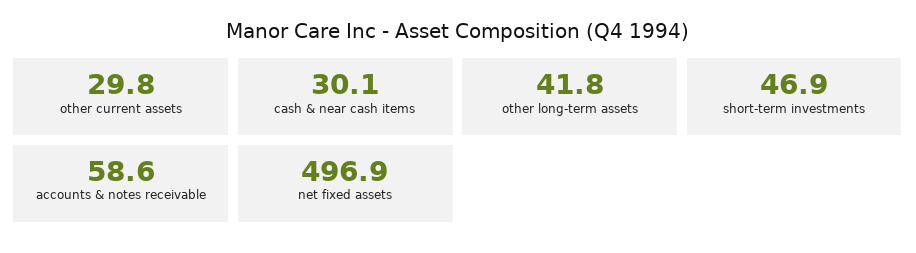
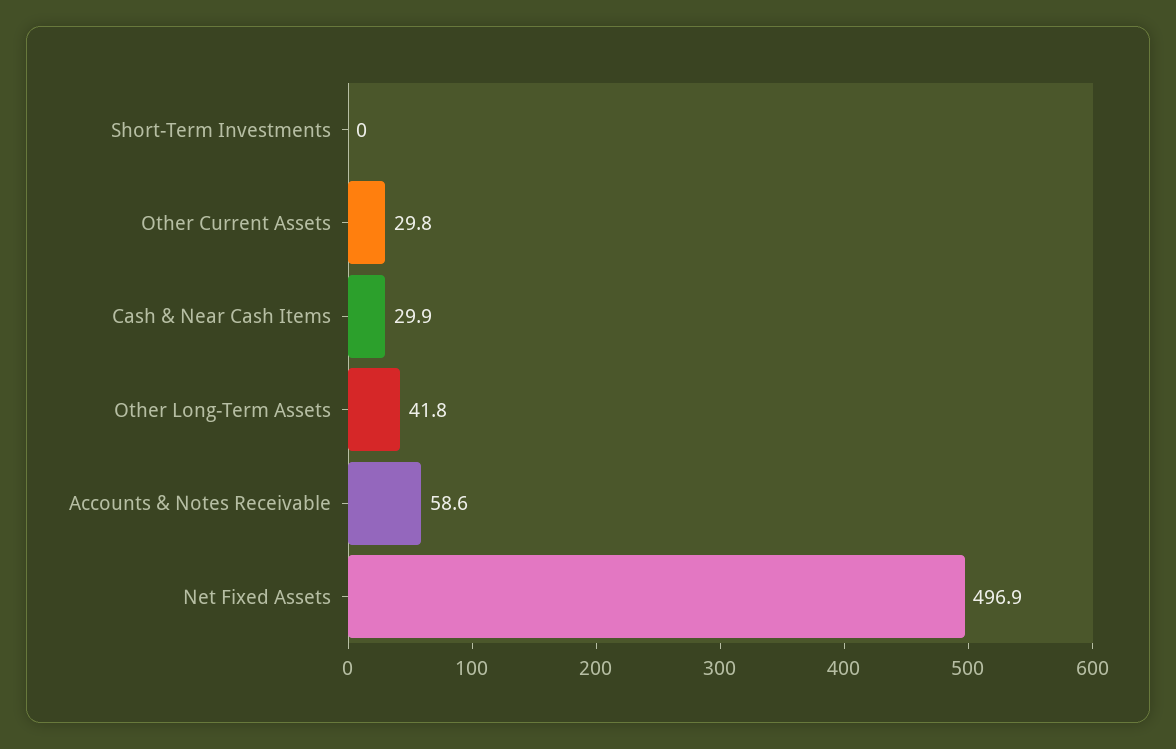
  {
    "other current assets": 29.8,
-   "cash & near cash items": 30.1,
+   "cash & near cash items": 29.9,
    "other long-term assets": 41.8,
-   "short-term investments": 46.9,
+   "short-term investments": 0,
    "accounts & notes receivable": 58.6,
    "net fixed assets": 496.9
  }

